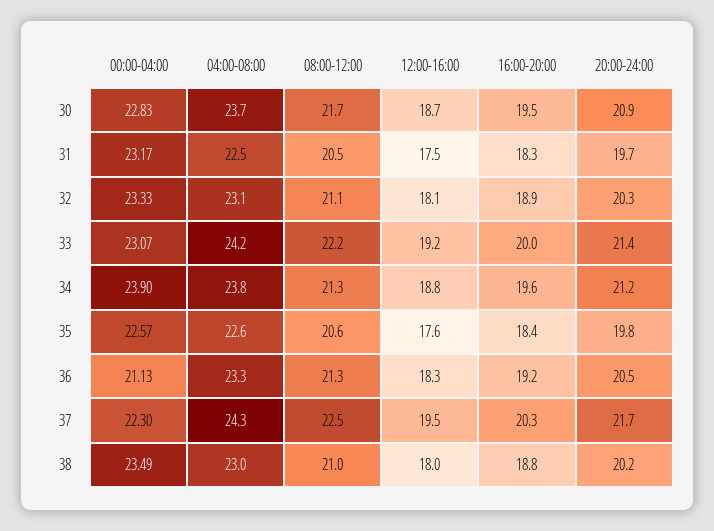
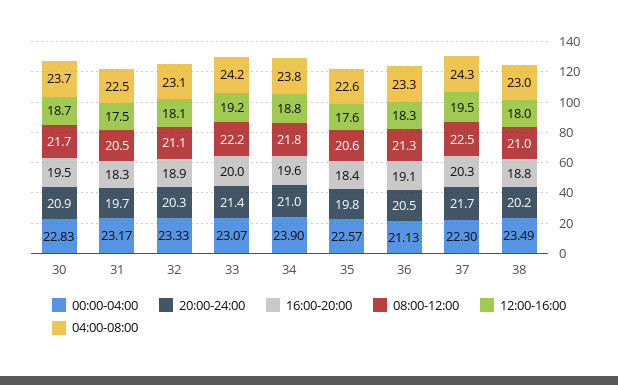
  {
    "00:00-04:00": {
      "30": 22.83,
      "31": 23.17,
      "32": 23.33,
      "33": 23.07,
      "34": 23.9,
      "35": 22.57,
      "36": 21.13,
      "37": 22.3,
      "38": 23.49
    },
    "04:00-08:00": {
      "30": 23.7,
      "31": 22.5,
      "32": 23.1,
      "33": 24.2,
      "34": 23.8,
      "35": 22.6,
      "36": 23.3,
      "37": 24.3,
      "38": 23
    },
    "08:00-12:00": {
      "30": 21.7,
      "31": 20.5,
      "32": 21.1,
      "33": 22.2,
-     "34": 21.3,
+     "34": 21.8,
      "35": 20.6,
      "36": 21.3,
      "37": 22.5,
      "38": 21
    },
    "12:00-16:00": {
      "30": 18.7,
      "31": 17.5,
      "32": 18.1,
      "33": 19.2,
      "34": 18.8,
      "35": 17.6,
      "36": 18.3,
      "37": 19.5,
      "38": 18
    },
    "16:00-20:00": {
      "30": 19.5,
      "31": 18.3,
      "32": 18.9,
      "33": 20,
      "34": 19.6,
      "35": 18.4,
-     "36": 19.2,
+     "36": 19.1,
      "37": 20.3,
      "38": 18.8
    },
    "20:00-24:00": {
      "30": 20.9,
      "31": 19.7,
      "32": 20.3,
      "33": 21.4,
-     "34": 21.2,
+     "34": 21,
      "35": 19.8,
      "36": 20.5,
      "37": 21.7,
      "38": 20.2
    }
  }

